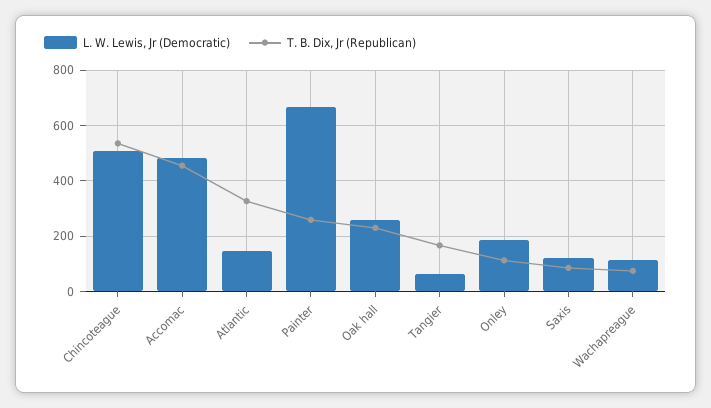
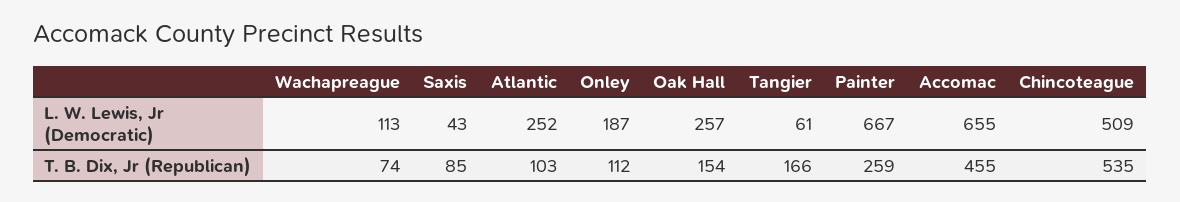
  {
    "L. W. Lewis, Jr (Democratic)": {
      "Chincoteague": 509,
-     "Accomac": 475,
+     "Accomac": 655,
-     "Atlantic": 150,
+     "Atlantic": 252,
      "Painter": 667,
      "Oak hall": 257,
      "Tangier": 61,
      "Onley": 187,
-     "Saxis": 125,
+     "Saxis": 43,
      "Wachapreague": 113
    },
    "T. B. Dix, Jr (Republican)": {
      "Chincoteague": 535,
      "Accomac": 455,
-     "Atlantic": 325,
+     "Atlantic": 103,
      "Painter": 259,
-     "Oak hall": 225,
+     "Oak hall": 154,
      "Tangier": 166,
      "Onley": 112,
      "Saxis": 85,
      "Wachapreague": 74
    }
  }

